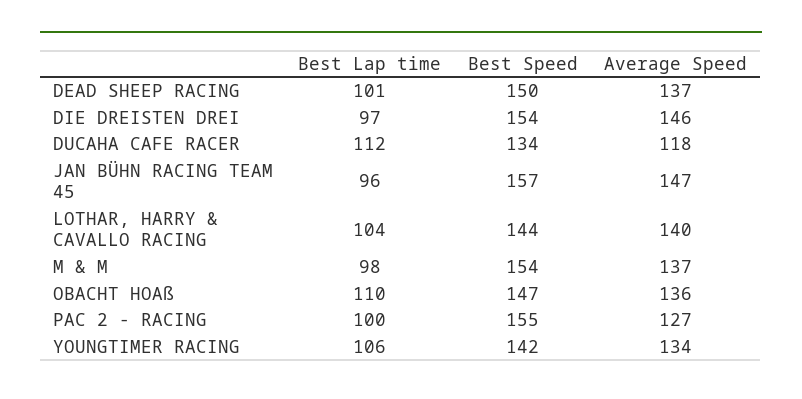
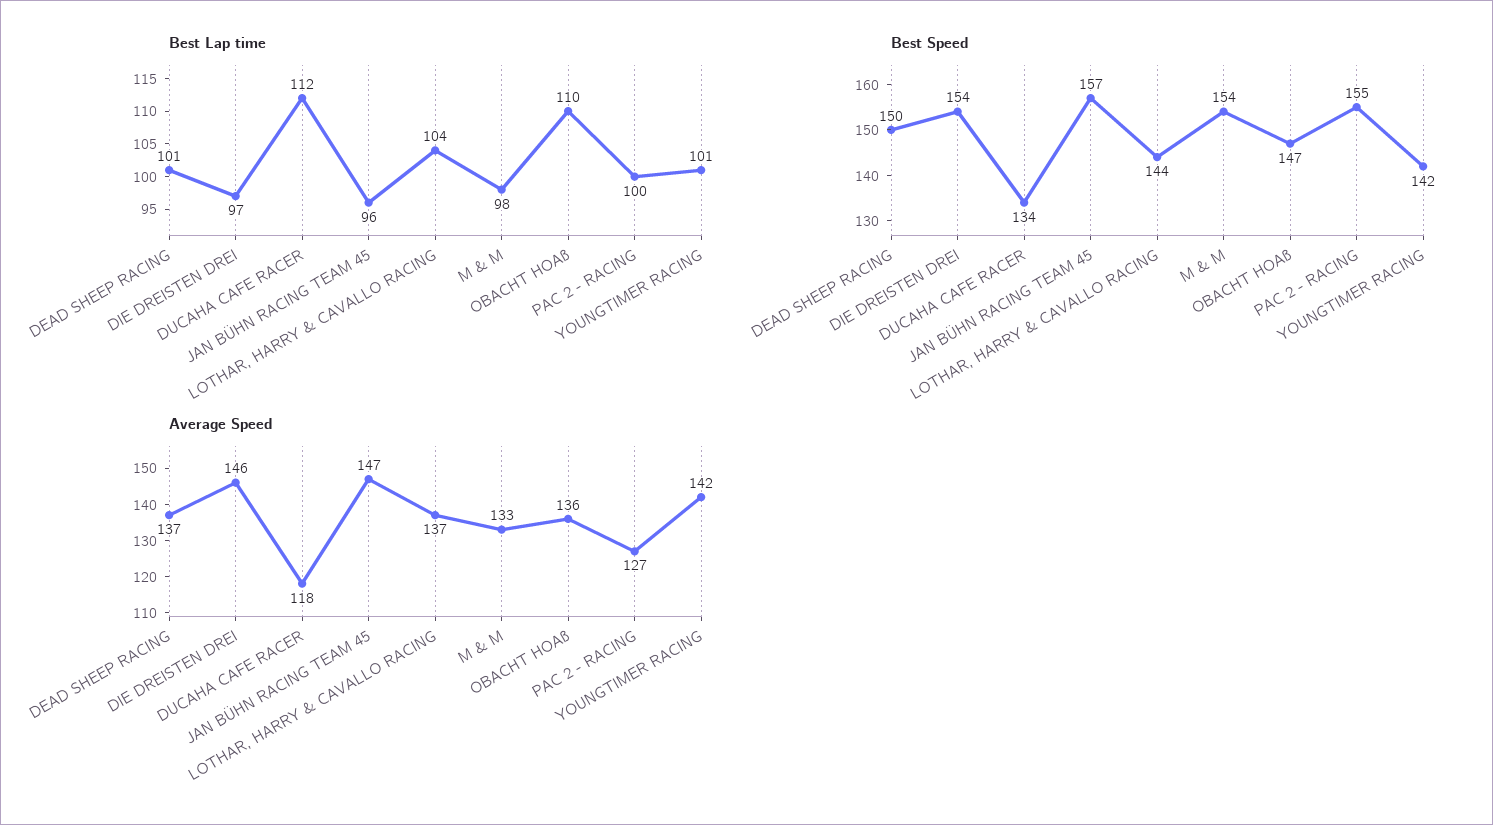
  {
    "Best Lap time": {
      "DEAD SHEEP RACING": 101,
      "DIE DREISTEN DREI": 97,
      "DUCAHA CAFE RACER": 112,
      "JAN BÜHN RACING TEAM 45": 96,
      "LOTHAR, HARRY & CAVALLO RACING": 104,
      "M & M": 98,
      "OBACHT HOAß": 110,
      "PAC 2 - RACING": 100,
-     "YOUNGTIMER RACING": 106
+     "YOUNGTIMER RACING": 101
    },
    "Best Speed": {
      "DEAD SHEEP RACING": 150,
      "DIE DREISTEN DREI": 154,
      "DUCAHA CAFE RACER": 134,
      "JAN BÜHN RACING TEAM 45": 157,
      "LOTHAR, HARRY & CAVALLO RACING": 144,
      "M & M": 154,
      "OBACHT HOAß": 147,
      "PAC 2 - RACING": 155,
      "YOUNGTIMER RACING": 142
    },
    "Average Speed": {
      "DEAD SHEEP RACING": 137,
      "DIE DREISTEN DREI": 146,
      "DUCAHA CAFE RACER": 118,
      "JAN BÜHN RACING TEAM 45": 147,
-     "LOTHAR, HARRY & CAVALLO RACING": 140,
+     "LOTHAR, HARRY & CAVALLO RACING": 137,
-     "M & M": 137,
+     "M & M": 133,
      "OBACHT HOAß": 136,
      "PAC 2 - RACING": 127,
-     "YOUNGTIMER RACING": 134
+     "YOUNGTIMER RACING": 142
    }
  }

